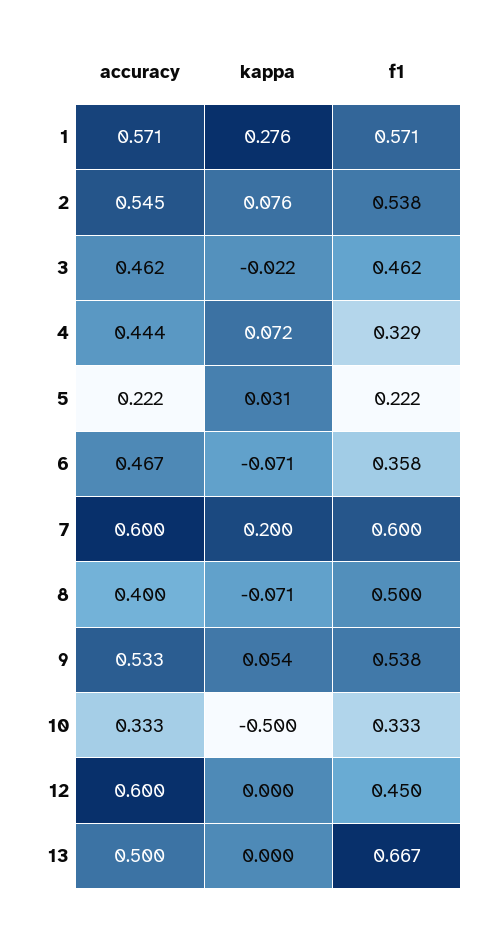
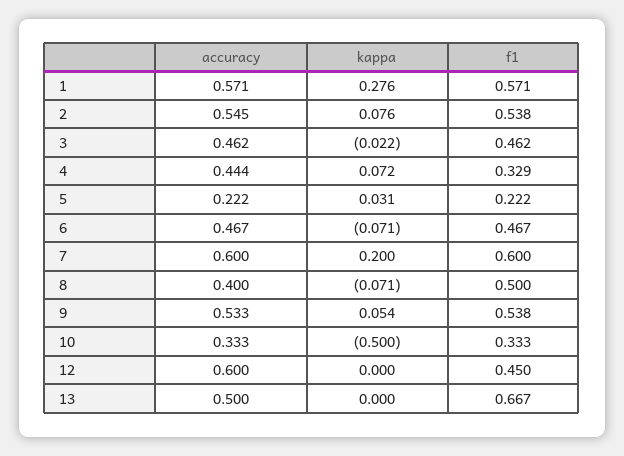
  {
    "accuracy": {
      "1": 0.571,
      "2": 0.545,
      "3": 0.462,
      "4": 0.444,
      "5": 0.222,
      "6": 0.467,
      "7": 0.6,
      "8": 0.4,
      "9": 0.533,
      "10": 0.333,
      "12": 0.6,
      "13": 0.5
    },
    "kappa": {
      "1": 0.276,
      "2": 0.076,
      "3": -0.022,
      "4": 0.072,
      "5": 0.031,
      "6": -0.071,
      "7": 0.2,
      "8": -0.071,
      "9": 0.054,
      "10": -0.5,
      "12": 0,
      "13": 0
    },
    "f1": {
      "1": 0.571,
      "2": 0.538,
      "3": 0.462,
      "4": 0.329,
      "5": 0.222,
-     "6": 0.358,
+     "6": 0.467,
      "7": 0.6,
      "8": 0.5,
      "9": 0.538,
      "10": 0.333,
      "12": 0.45,
      "13": 0.667
    }
  }

